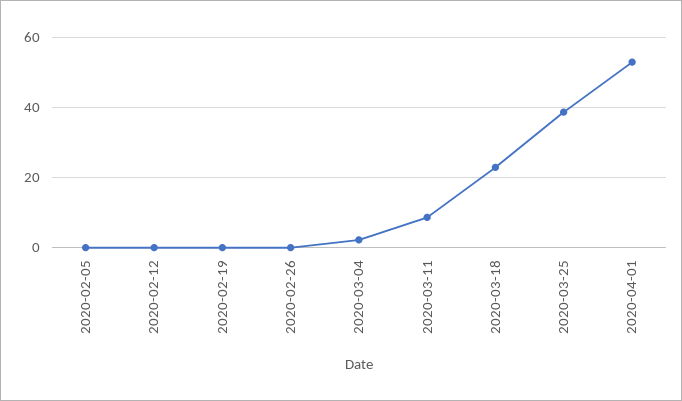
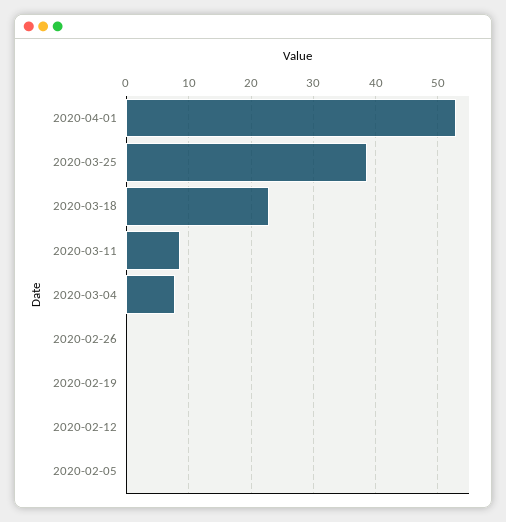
  {
    "2020-02-05": 0,
    "2020-02-12": 0,
    "2020-02-19": 0,
    "2020-02-26": 0,
-   "2020-03-04": 2,
+   "2020-03-04": 8,
    "2020-03-11": 9,
    "2020-03-18": 23,
    "2020-03-25": 39,
    "2020-04-01": 53
  }

